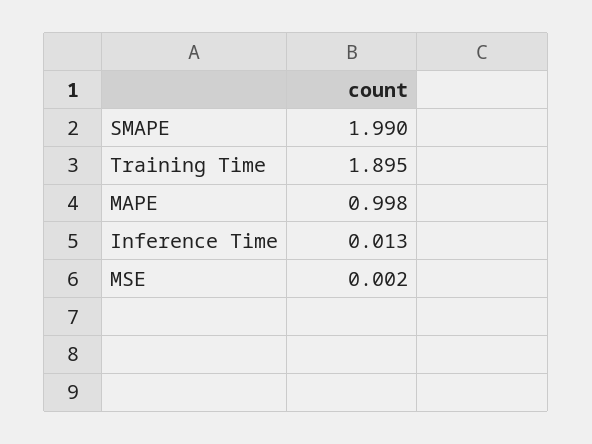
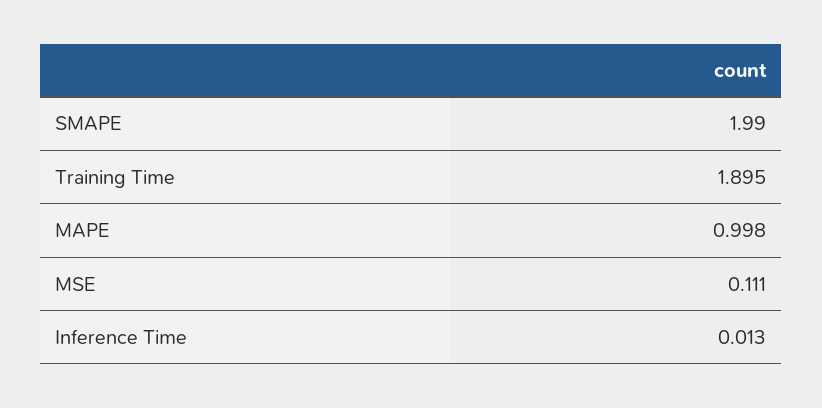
  {
    "SMAPE": 1.99,
    "Training Time": 1.895,
    "MAPE": 0.998,
    "Inference Time": 0.013,
-   "MSE": 0.002
+   "MSE": 0.111
  }

